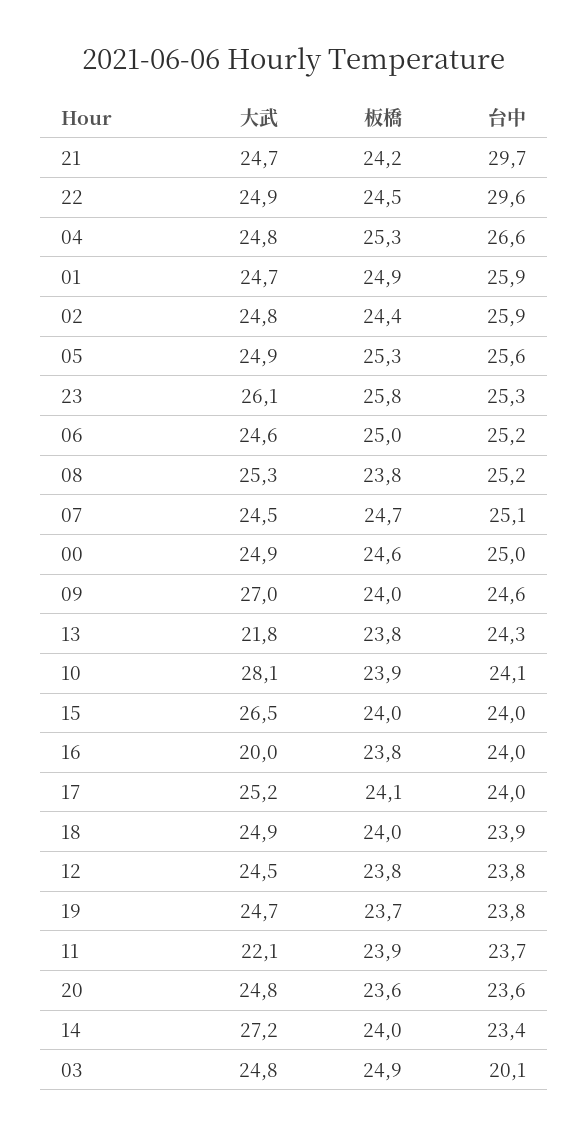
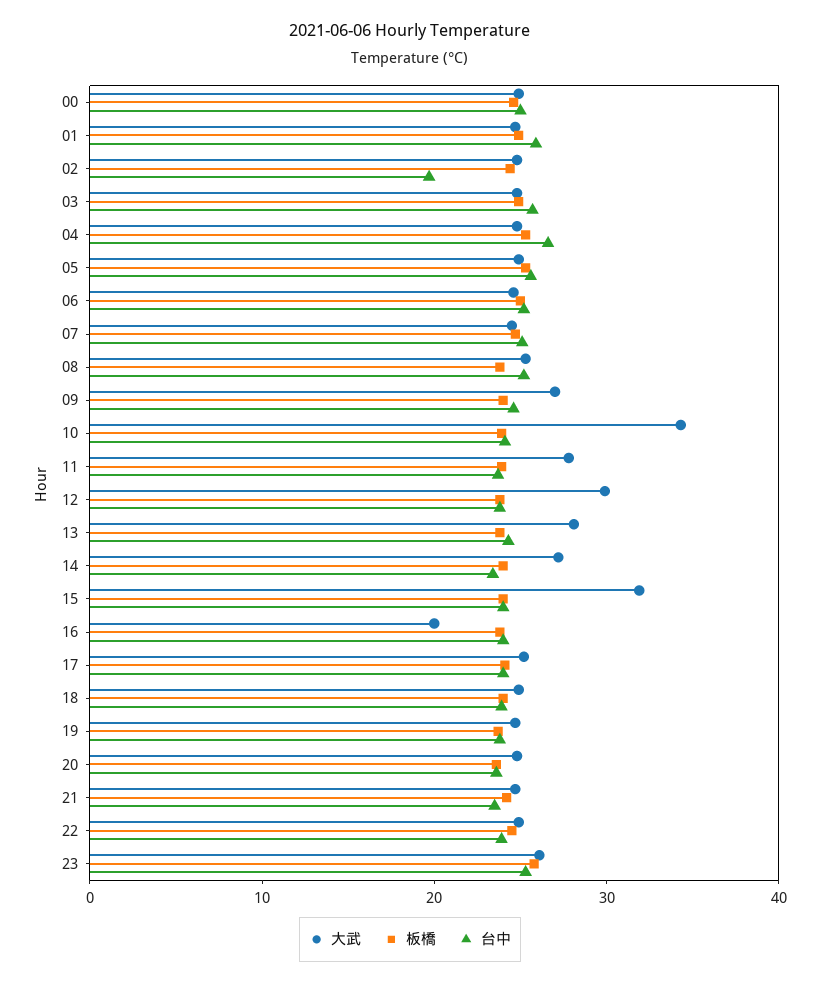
  {
    "大武": {
      "21": 24.7,
      "22": 24.9,
      "04": 24.8,
      "01": 24.7,
      "02": 24.8,
      "05": 24.9,
      "23": 26.1,
      "06": 24.6,
      "08": 25.3,
      "07": 24.5,
      "00": 24.9,
      "09": 27,
-     "13": 21.8,
+     "13": 28,
-     "10": 28.1,
+     "10": 34,
-     "15": 26.5,
+     "15": 32,
      "16": 20,
      "17": 25.2,
      "18": 24.9,
-     "12": 24.5,
+     "12": 30,
      "19": 24.7,
-     "11": 22.1,
+     "11": 28,
      "20": 24.8,
      "14": 27.2,
      "03": 24.8
    },
    "板橋": {
      "21": 24.2,
      "22": 24.5,
      "04": 25.3,
      "01": 24.9,
      "02": 24.4,
      "05": 25.3,
      "23": 25.8,
      "06": 25,
      "08": 23.8,
      "07": 24.7,
      "00": 24.6,
      "09": 24,
      "13": 23.8,
      "10": 23.9,
      "15": 24,
      "16": 23.8,
      "17": 24.1,
      "18": 24,
      "12": 23.8,
      "19": 23.7,
      "11": 23.9,
      "20": 23.6,
      "14": 24,
      "03": 24.9
    },
    "台中": {
-     "21": 29.7,
+     "21": 24,
-     "22": 29.6,
+     "22": 24,
      "04": 26.6,
      "01": 25.9,
-     "02": 25.9,
+     "02": 20,
      "05": 25.6,
      "23": 25.3,
      "06": 25.2,
      "08": 25.2,
      "07": 25.1,
      "00": 25,
      "09": 24.6,
      "13": 24.3,
      "10": 24.1,
      "15": 24,
      "16": 24,
      "17": 24,
      "18": 23.9,
      "12": 23.8,
      "19": 23.8,
      "11": 23.7,
      "20": 23.6,
      "14": 23.4,
-     "03": 20.1
+     "03": 26
    }
  }

